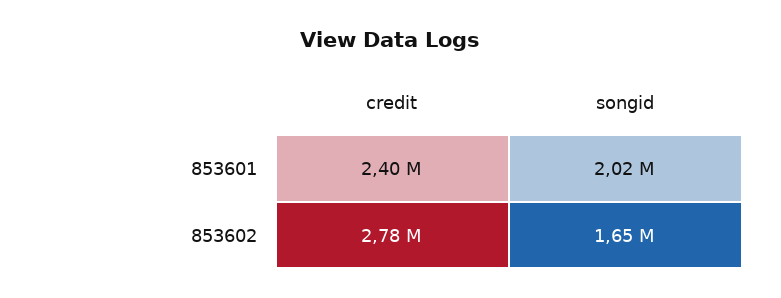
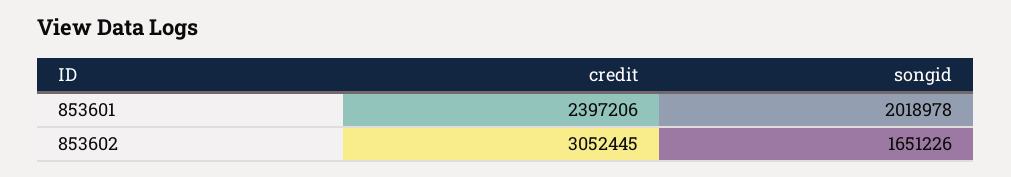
  {
    "credit": {
      "853601": 2397206,
-     "853602": 2780000
+     "853602": 3052445
    },
    "songid": {
      "853601": 2018978,
      "853602": 1651226
    }
  }

